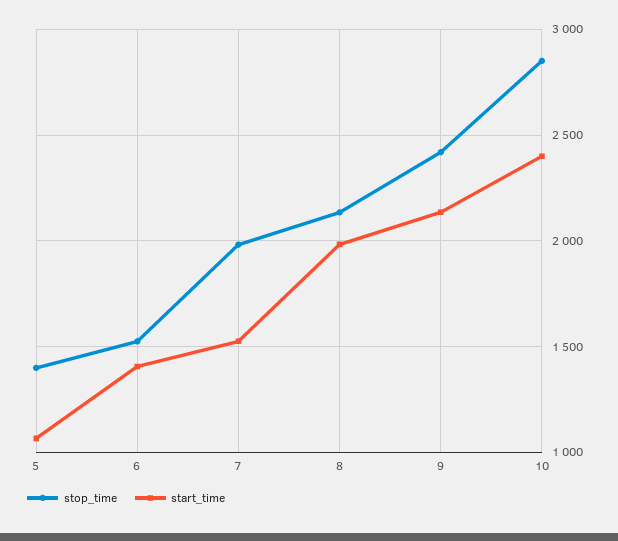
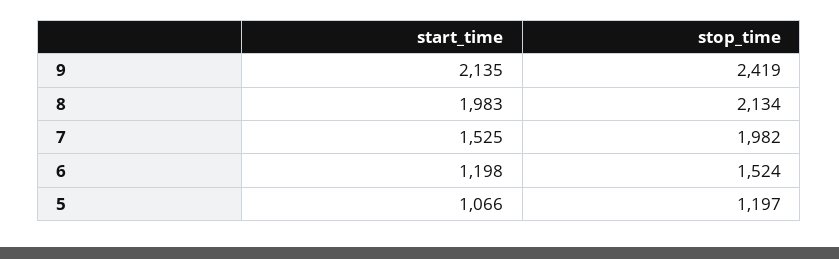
  {
    "stop_time": {
-     "5": 1400,
+     "5": 1197,
      "6": 1524,
      "7": 1982,
      "8": 2134,
-     "9": 2419,
+     "9": 2419
-     "10": 2850
    },
    "start_time": {
      "5": 1066,
-     "6": 1400,
+     "6": 1198,
      "7": 1525,
      "8": 1983,
-     "9": 2135,
+     "9": 2135
-     "10": 2400
    }
  }

